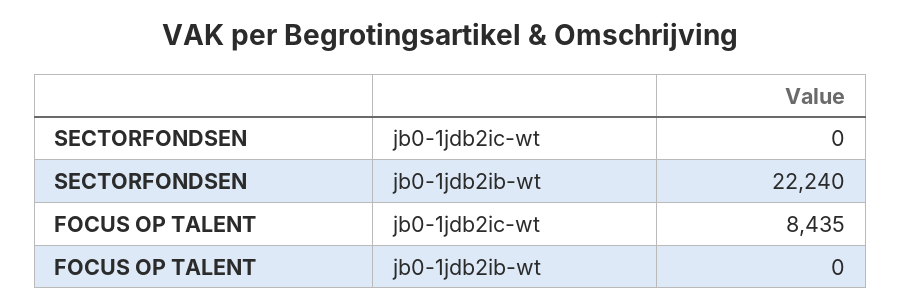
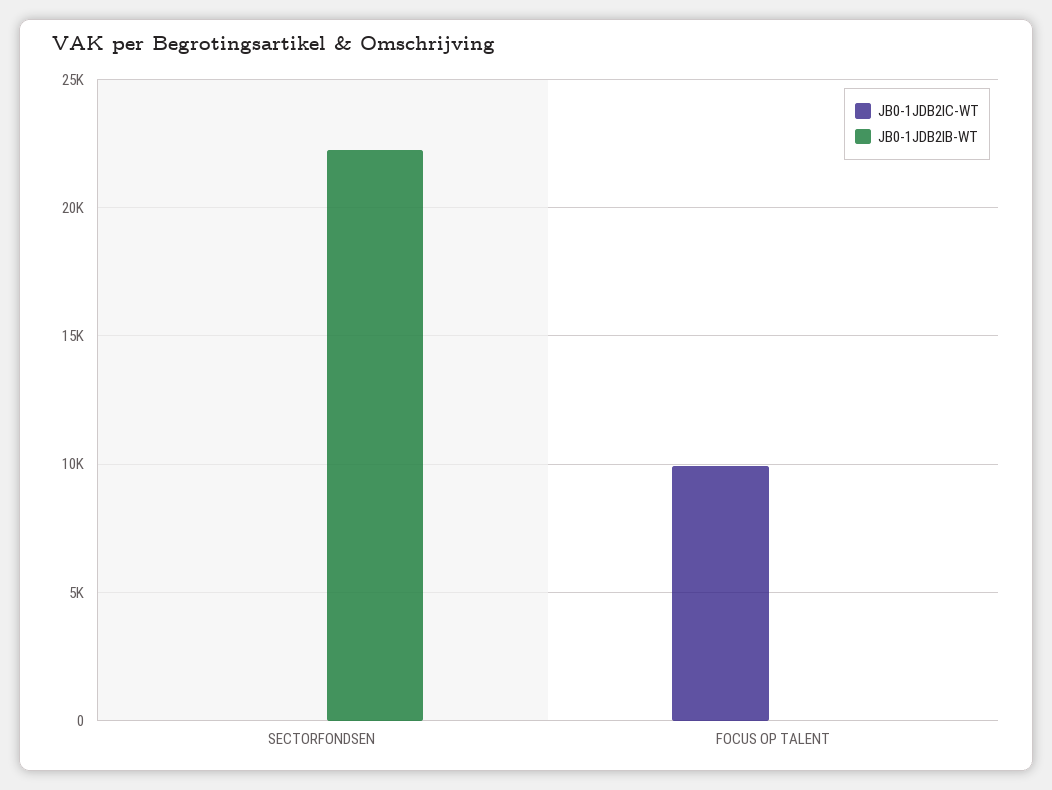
  {
    "jb0-1jdb2ic-wt": {
      "SECTORFONDSEN": 0,
-     "FOCUS OP TALENT": 8435
+     "FOCUS OP TALENT": 10000
    },
    "jb0-1jdb2ib-wt": {
      "SECTORFONDSEN": 22240,
      "FOCUS OP TALENT": 0
    }
  }

